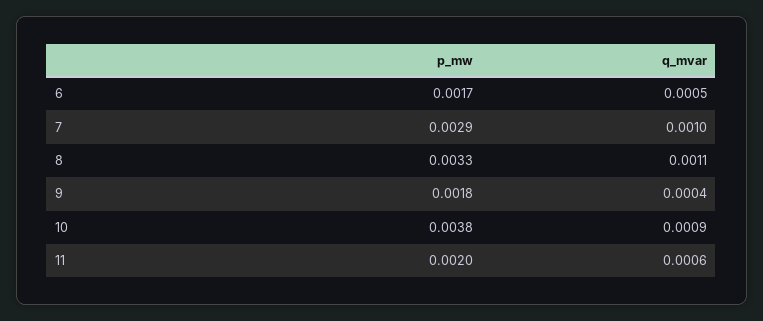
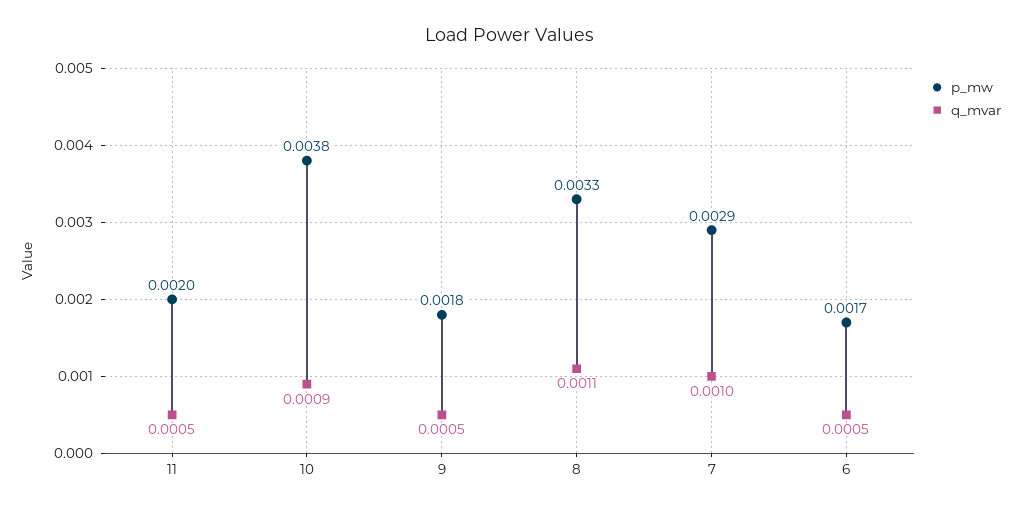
  {
    "p_mw": {
      "6": 0.0017,
      "7": 0.0029,
      "8": 0.0033,
      "9": 0.0018,
      "10": 0.0038,
      "11": 0.002
    },
    "q_mvar": {
      "6": 0.0005,
      "7": 0.001,
      "8": 0.0011,
-     "9": 0.0004,
+     "9": 0.0005,
      "10": 0.0009,
-     "11": 0.0006
+     "11": 0.0005
    }
  }

